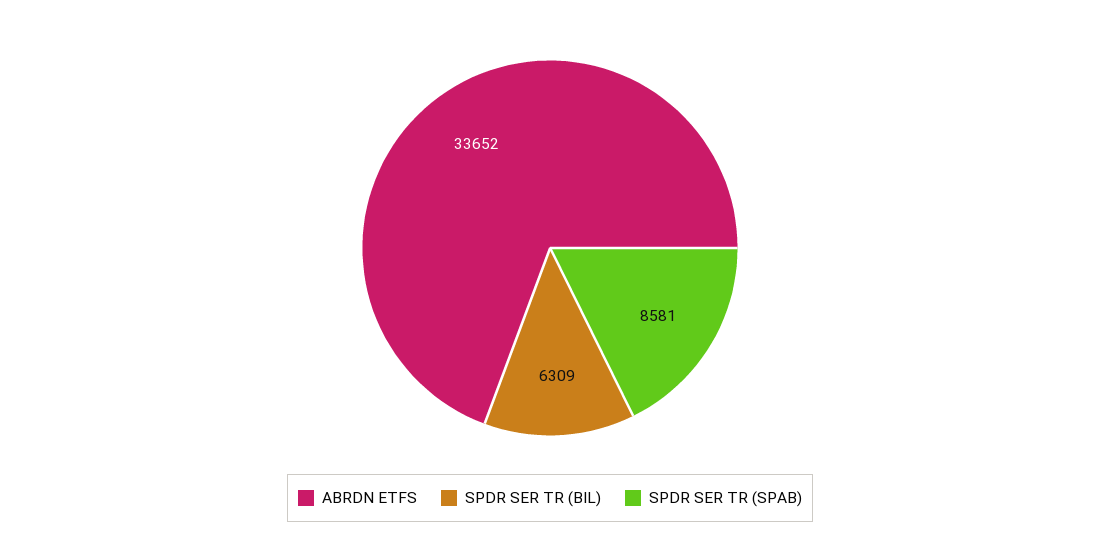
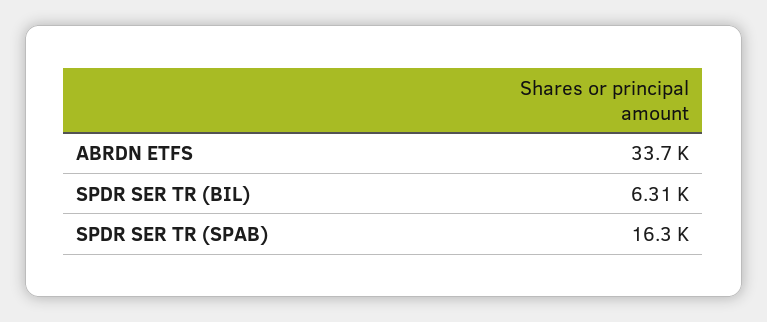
  {
    "ABRDN ETFS": 33652,
    "SPDR SER TR (BIL)": 6309,
-   "SPDR SER TR (SPAB)": 8581
+   "SPDR SER TR (SPAB)": 16300
  }

